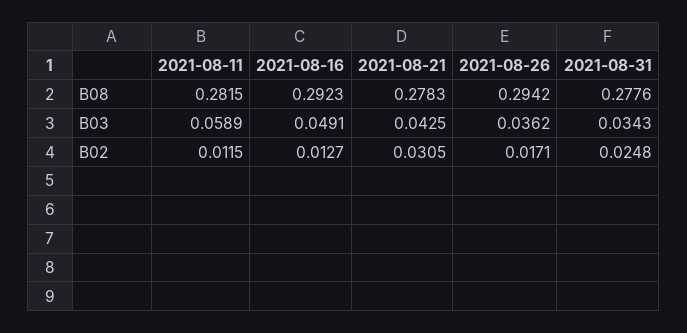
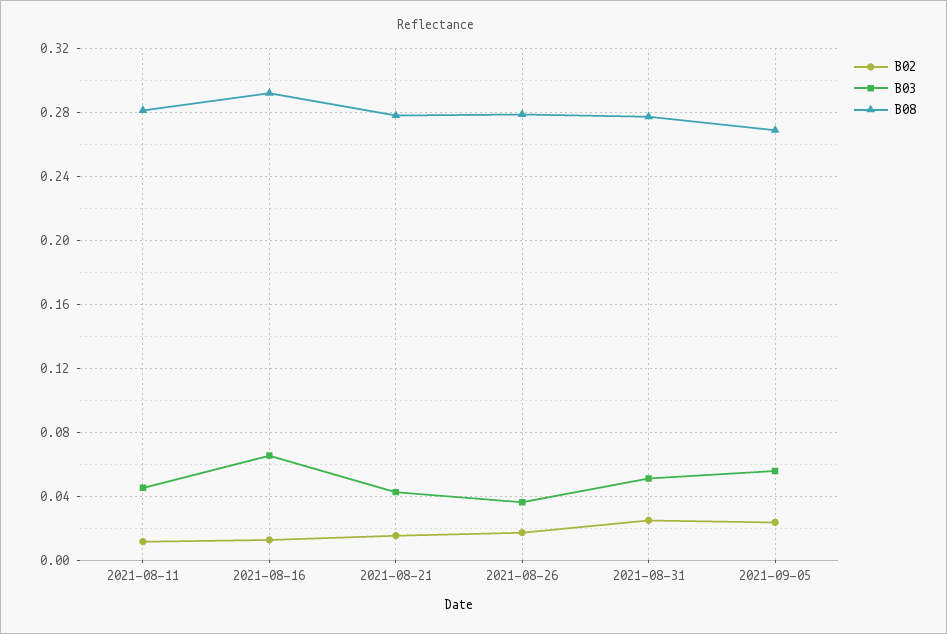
  {
    "B08": {
      "2021-08-11": 0.2815,
      "2021-08-16": 0.2923,
      "2021-08-21": 0.2783,
-     "2021-08-26": 0.2942,
+     "2021-08-26": 0.28,
-     "2021-08-31": 0.2776
+     "2021-08-31": 0.2776,
+     "2021-09-05": 0.27
    },
    "B03": {
-     "2021-08-11": 0.0589,
+     "2021-08-11": 0.045,
-     "2021-08-16": 0.0491,
+     "2021-08-16": 0.065,
      "2021-08-21": 0.0425,
      "2021-08-26": 0.0362,
-     "2021-08-31": 0.0343
+     "2021-08-31": 0.05,
+     "2021-09-05": 0.055
    },
    "B02": {
      "2021-08-11": 0.0115,
      "2021-08-16": 0.0127,
-     "2021-08-21": 0.0305,
+     "2021-08-21": 0.015,
      "2021-08-26": 0.0171,
-     "2021-08-31": 0.0248
+     "2021-08-31": 0.0248,
+     "2021-09-05": 0.025
    }
  }

